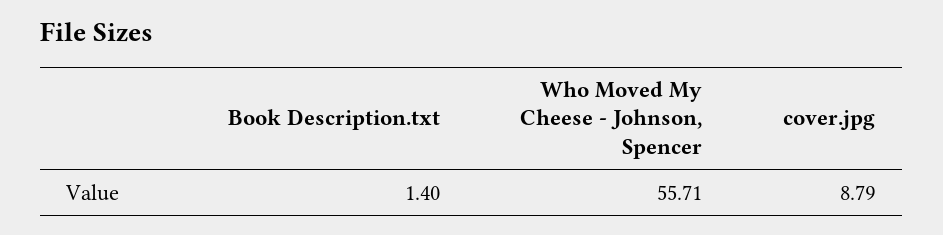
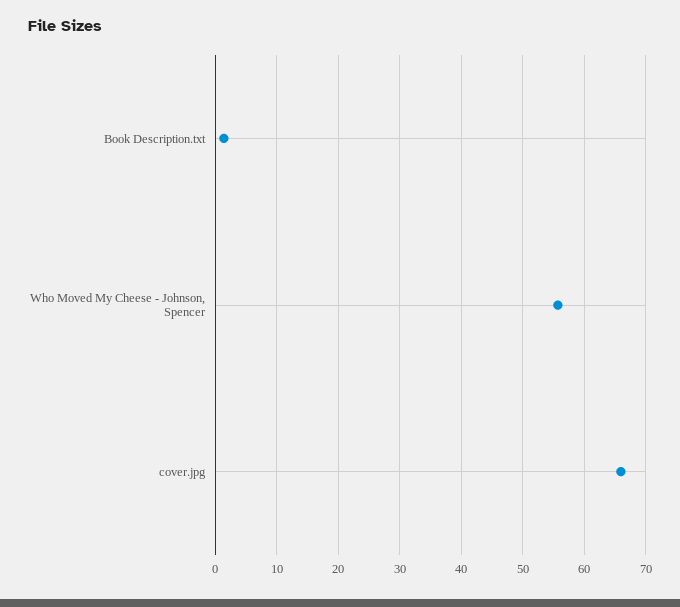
  {
    "Book Description.txt": 1.4,
    "Who Moved My Cheese - Johnson, Spencer": 55.71,
-   "cover.jpg": 8.79
+   "cover.jpg": 66
  }

